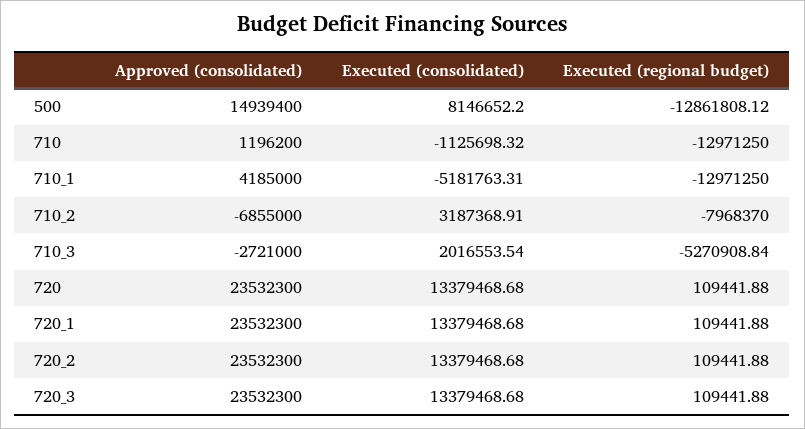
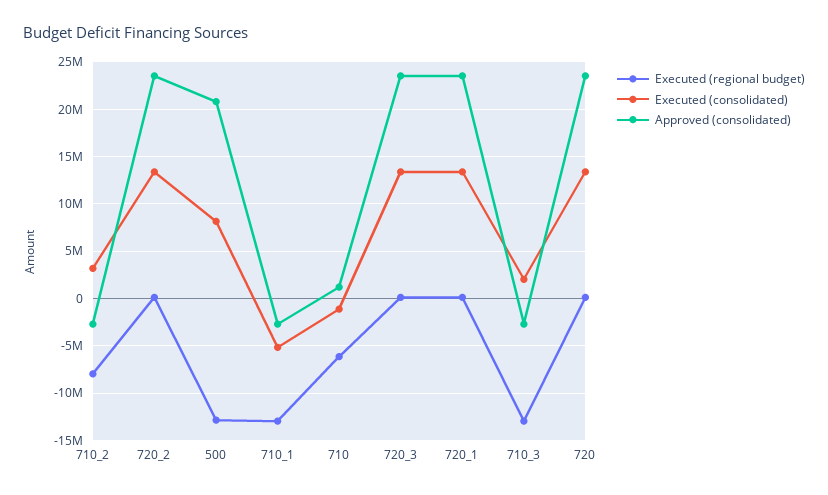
  {
    "Approved (consolidated)": {
-     "500": 14939400,
+     "500": 21000000,
      "710": 1196200,
-     "710_1": 4185000,
+     "710_1": -3000000,
-     "710_2": -6855000,
+     "710_2": -3000000,
      "710_3": -2721000,
      "720": 23532300,
      "720_1": 23532300,
      "720_2": 23532300,
      "720_3": 23532300
    },
    "Executed (consolidated)": {
      "500": 8146652.2,
      "710": -1125698.32,
      "710_1": -5181763.31,
      "710_2": 3187368.91,
      "710_3": 2016553.54,
      "720": 13379468.68,
      "720_1": 13379468.68,
      "720_2": 13379468.68,
      "720_3": 13379468.68
    },
    "Executed (regional budget)": {
      "500": -12861808.12,
-     "710": -12971250,
+     "710": -6000000,
      "710_1": -12971250,
      "710_2": -7968370,
-     "710_3": -5270908.84,
+     "710_3": -13000000,
      "720": 109441.88,
      "720_1": 109441.88,
      "720_2": 109441.88,
      "720_3": 109441.88
    }
  }

